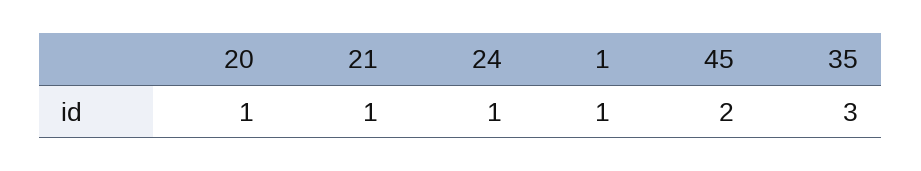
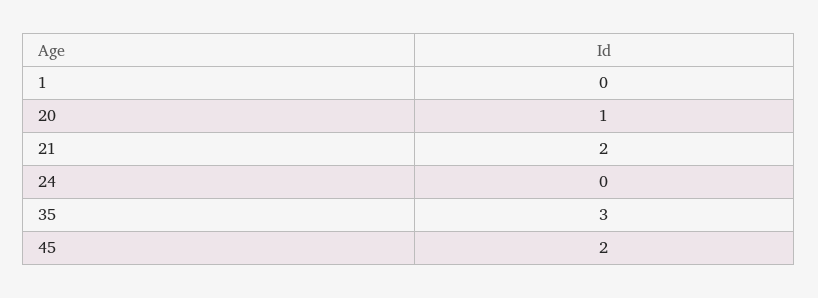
  {
    "20": 1,
-   "21": 1,
+   "21": 2,
-   "24": 1,
+   "24": 0,
-   "1": 1,
+   "1": 0,
    "45": 2,
    "35": 3
  }

